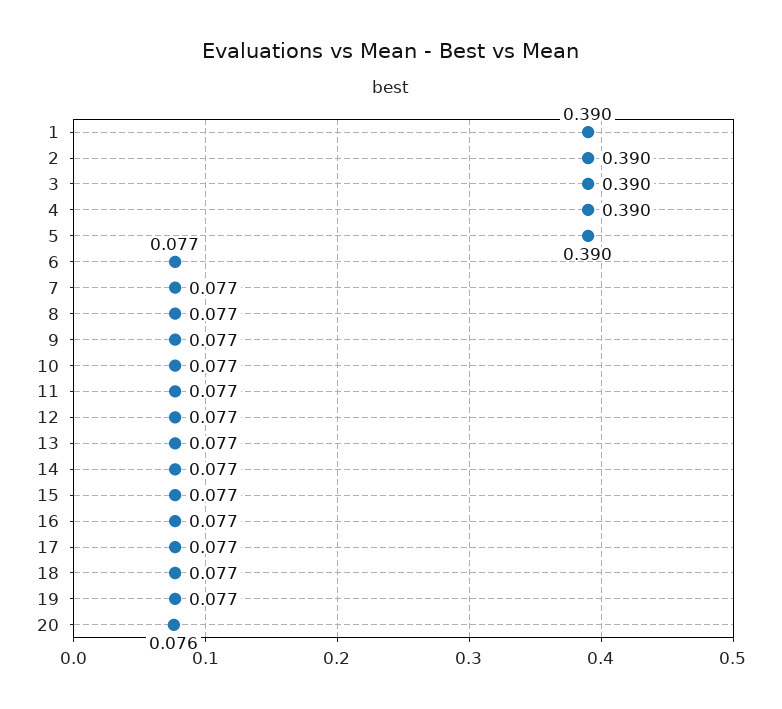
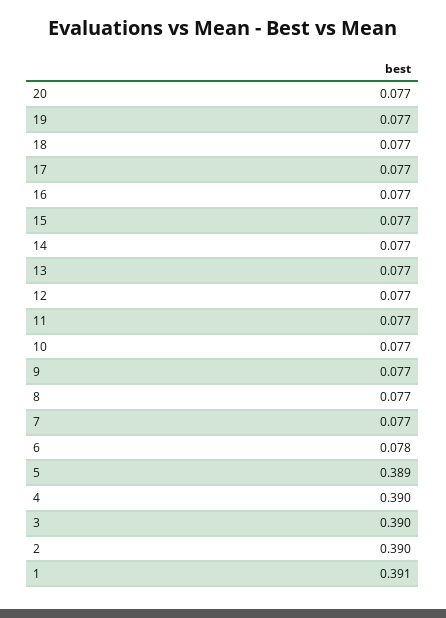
  {
-   "1": 0.39,
+   "1": 0.391,
    "2": 0.39,
    "3": 0.39,
    "4": 0.39,
-   "5": 0.39,
+   "5": 0.389,
-   "6": 0.077,
+   "6": 0.078,
    "7": 0.077,
    "8": 0.077,
    "9": 0.077,
    "10": 0.077,
    "11": 0.077,
    "12": 0.077,
    "13": 0.077,
    "14": 0.077,
    "15": 0.077,
    "16": 0.077,
    "17": 0.077,
    "18": 0.077,
    "19": 0.077,
-   "20": 0.076
+   "20": 0.077
  }

